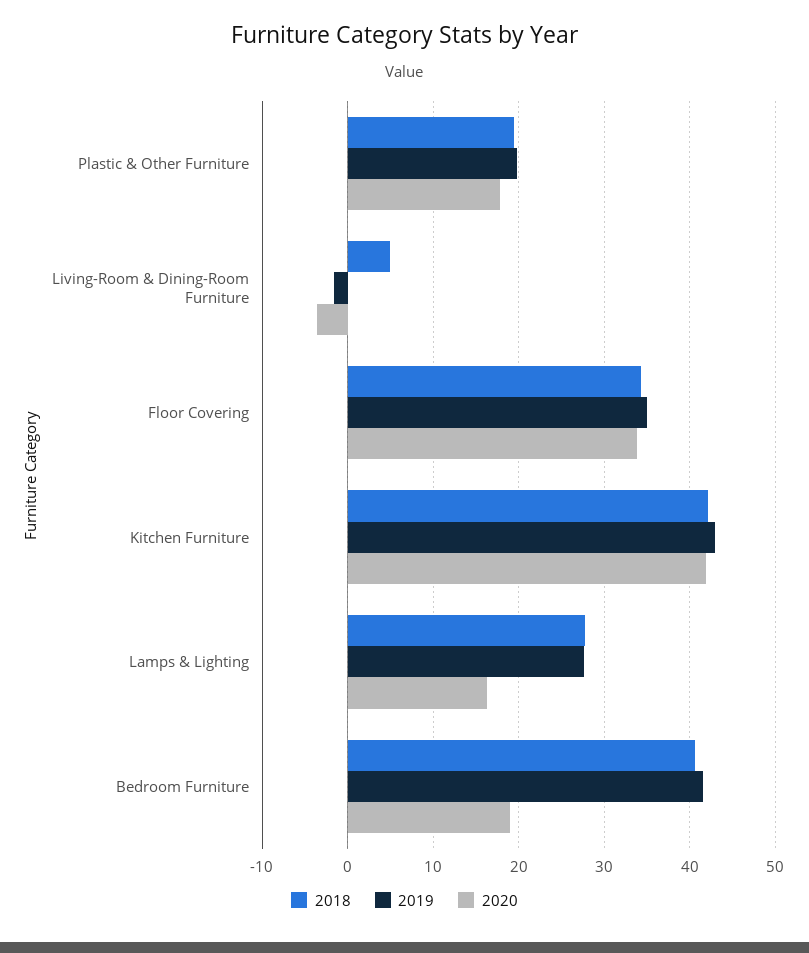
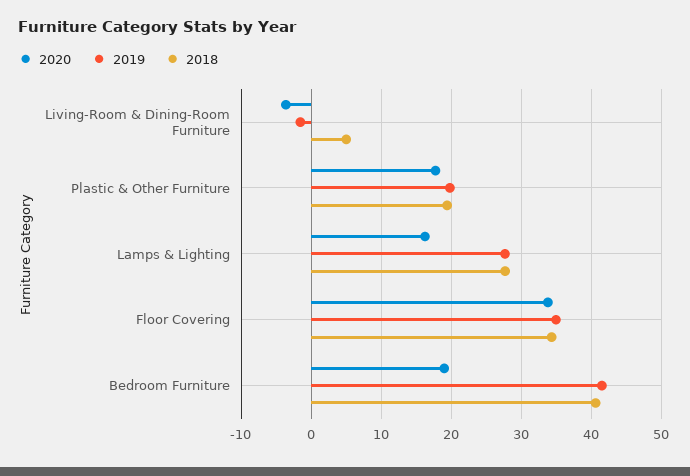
  {
    "2018": {
      "Plastic & Other Furniture": 19,
      "Living-Room & Dining-Room Furniture": 5,
      "Floor Covering": 34,
-     "Kitchen Furniture": 42,
      "Lamps & Lighting": 28,
      "Bedroom Furniture": 41
    },
    "2019": {
      "Plastic & Other Furniture": 20,
      "Living-Room & Dining-Room Furniture": -2,
      "Floor Covering": 35,
-     "Kitchen Furniture": 43,
      "Lamps & Lighting": 28,
      "Bedroom Furniture": 42
    },
    "2020": {
      "Plastic & Other Furniture": 18,
      "Living-Room & Dining-Room Furniture": -4,
      "Floor Covering": 34,
-     "Kitchen Furniture": 42,
      "Lamps & Lighting": 16,
      "Bedroom Furniture": 19
    }
  }

